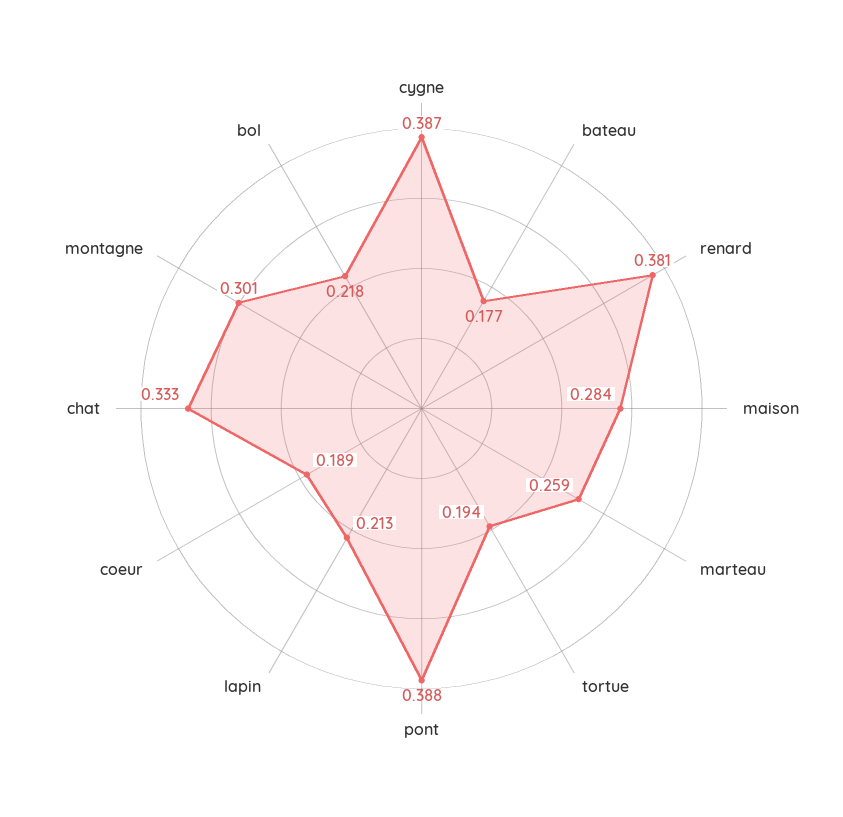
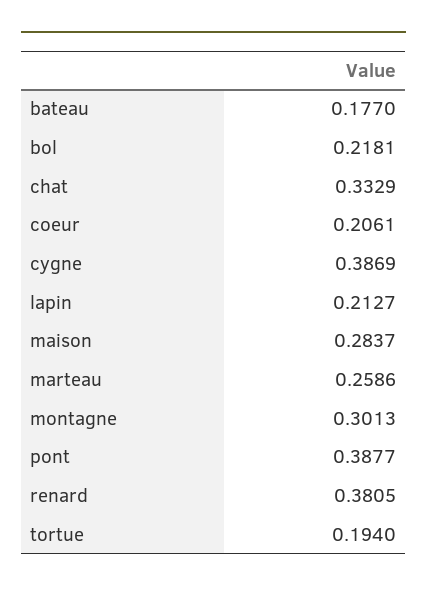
  {
    "cygne": 0.3869,
    "bateau": 0.177,
    "renard": 0.3805,
    "maison": 0.2837,
    "marteau": 0.2586,
    "tortue": 0.194,
    "pont": 0.3877,
    "lapin": 0.2127,
-   "coeur": 0.189,
+   "coeur": 0.2061,
    "chat": 0.3329,
    "montagne": 0.3013,
    "bol": 0.2181
  }

